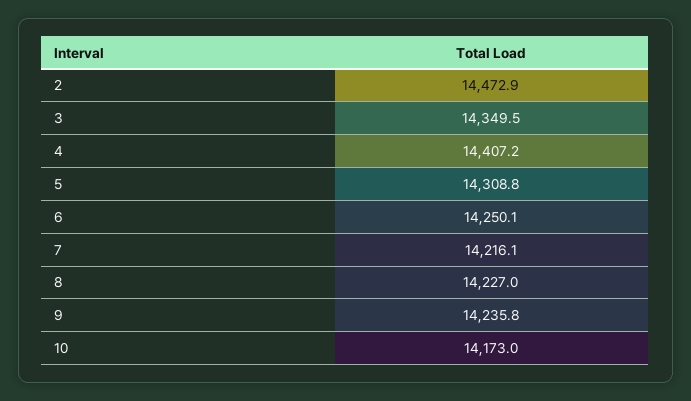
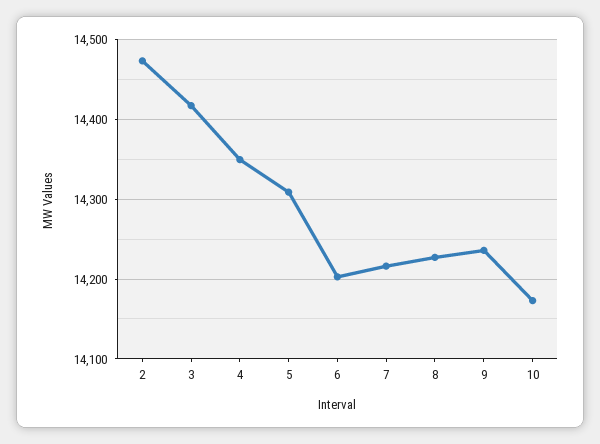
  {
    "2": 14472.9,
-   "3": 14349.5,
+   "3": 14420,
-   "4": 14407.2,
+   "4": 14350,
    "5": 14308.8,
-   "6": 14250.1,
+   "6": 14200,
    "7": 14216.1,
    "8": 14227,
    "9": 14235.8,
    "10": 14173
  }

